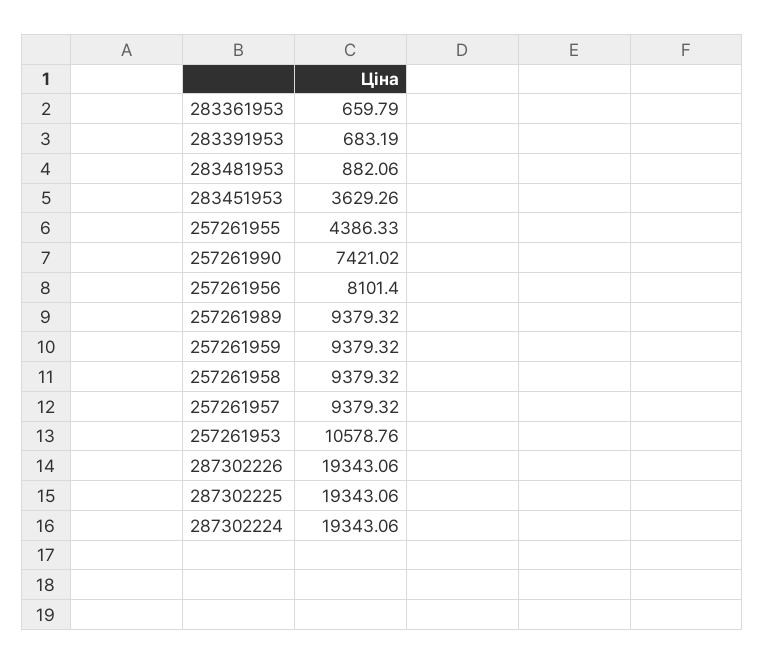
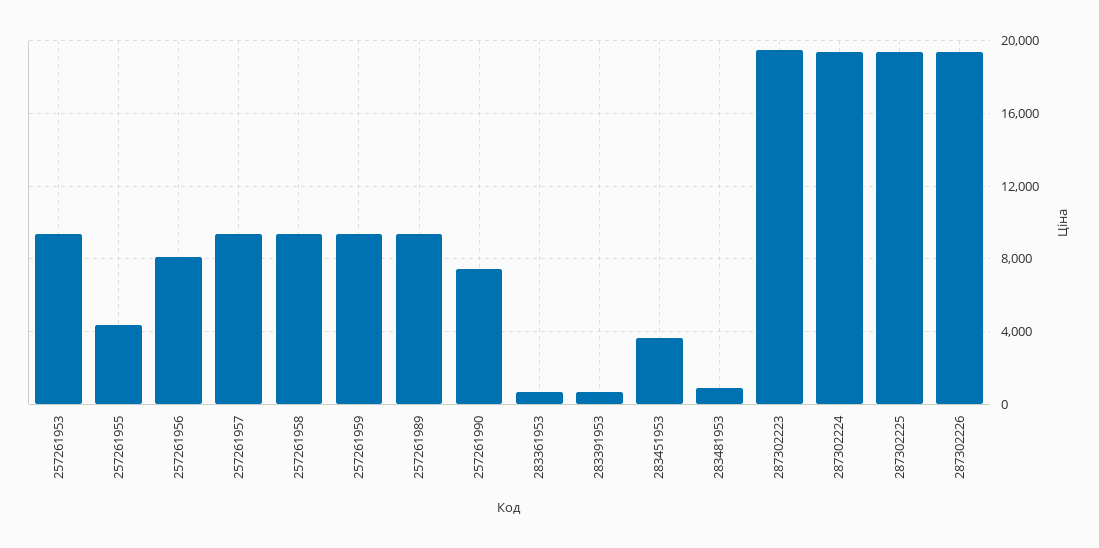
  {
    "283361953": 659.79,
    "283391953": 683.19,
    "283481953": 882.06,
    "283451953": 3629.26,
    "257261955": 4386.33,
    "257261990": 7421.02,
    "257261956": 8101.4,
    "257261989": 9379.32,
    "257261959": 9379.32,
    "257261958": 9379.32,
    "257261957": 9379.32,
-   "257261953": 10578.76,
+   "257261953": 9500,
    "287302226": 19343.06,
    "287302225": 19343.06,
-   "287302224": 19343.06
+   "287302224": 19343.06,
+   "287302223": 19500
  }

